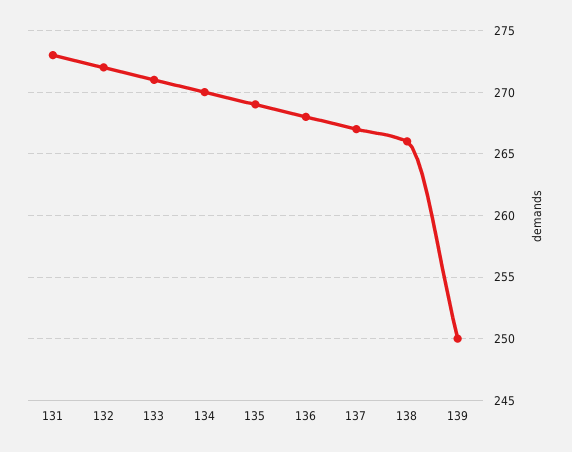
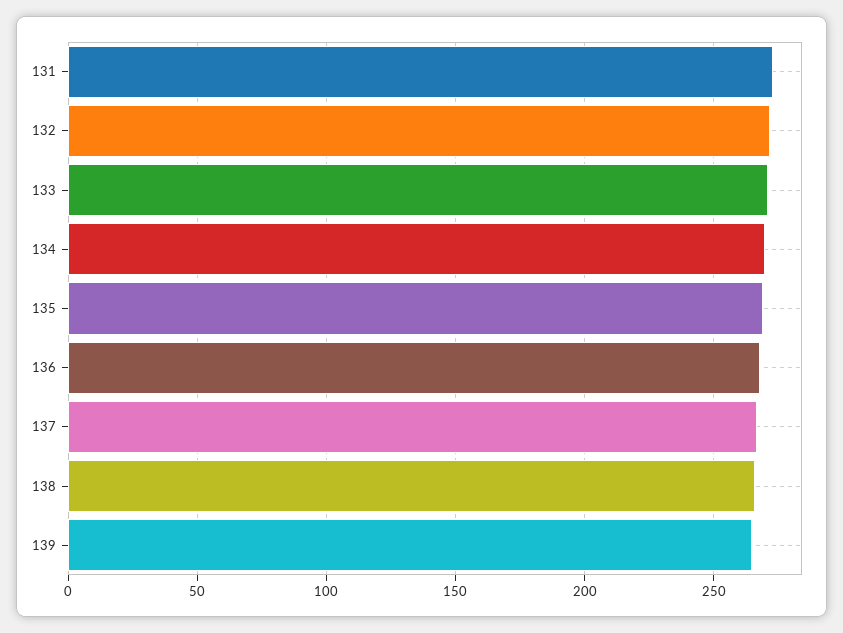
  {
    "131": 273,
    "132": 272,
    "133": 271,
    "134": 270,
    "135": 269,
    "136": 268,
    "137": 267,
    "138": 266,
-   "139": 250
+   "139": 265
  }

